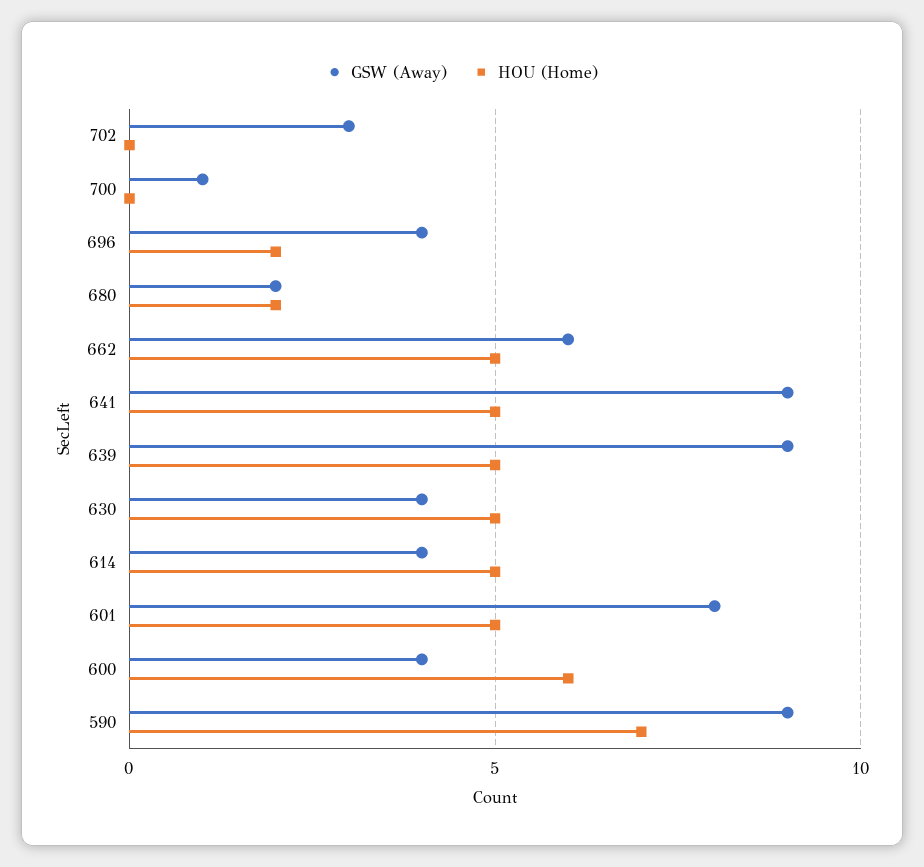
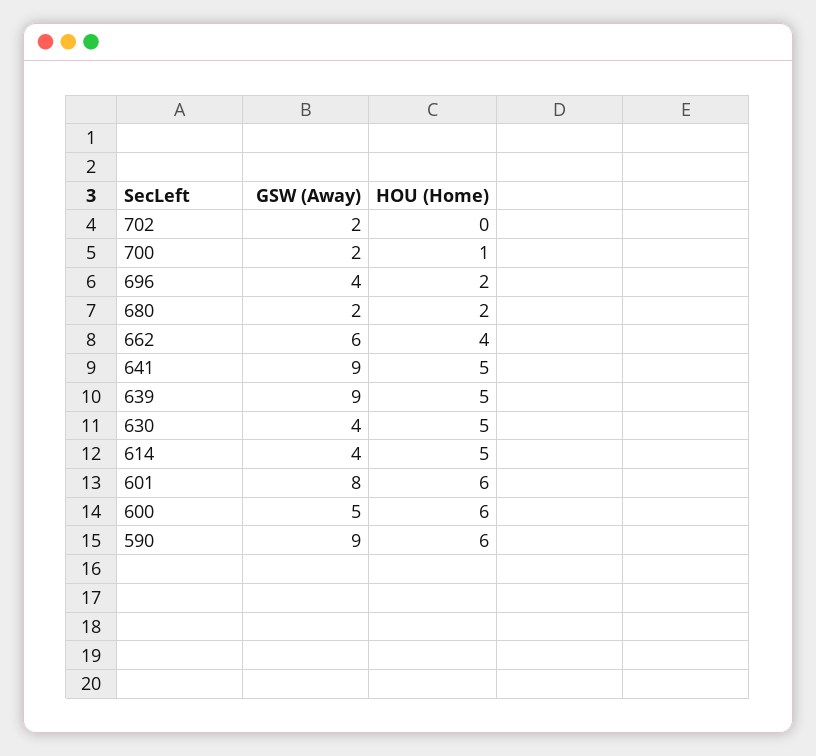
  {
    "GSW (Away)": {
-     "702": 3,
+     "702": 2,
-     "700": 1,
+     "700": 2,
      "696": 4,
      "680": 2,
      "662": 6,
      "641": 9,
      "639": 9,
      "630": 4,
      "614": 4,
      "601": 8,
-     "600": 4,
+     "600": 5,
      "590": 9
    },
    "HOU (Home)": {
      "702": 0,
-     "700": 0,
+     "700": 1,
      "696": 2,
      "680": 2,
-     "662": 5,
+     "662": 4,
      "641": 5,
      "639": 5,
      "630": 5,
      "614": 5,
-     "601": 5,
+     "601": 6,
      "600": 6,
-     "590": 7
+     "590": 6
    }
  }

